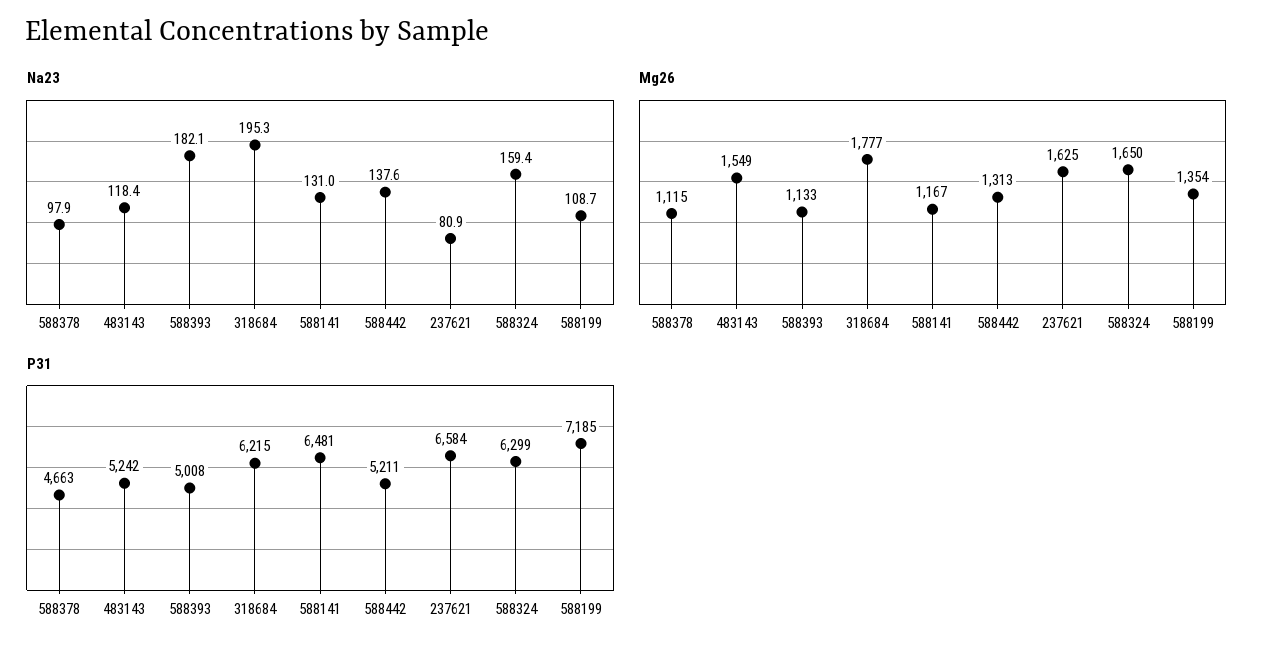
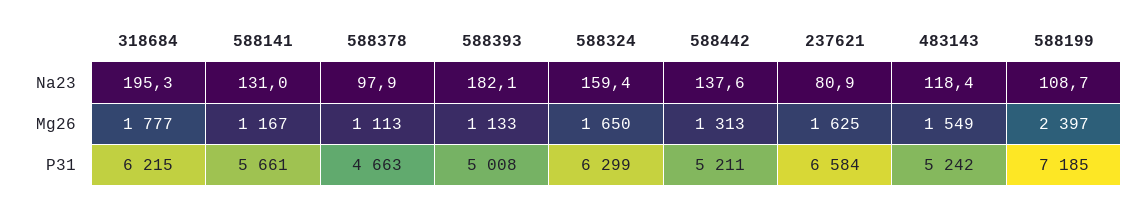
  {
    "Na23": {
      "588378": 97.9,
      "483143": 118.4,
      "588393": 182.1,
      "318684": 195.3,
      "588141": 131,
      "588442": 137.6,
      "237621": 80.9,
      "588324": 159.4,
      "588199": 108.7
    },
    "Mg26": {
-     "588378": 1115,
+     "588378": 1113,
      "483143": 1549,
      "588393": 1133,
      "318684": 1777,
      "588141": 1167,
      "588442": 1313,
      "237621": 1625,
      "588324": 1650,
-     "588199": 1354
+     "588199": 2397
    },
    "P31": {
      "588378": 4663,
      "483143": 5242,
      "588393": 5008,
      "318684": 6215,
-     "588141": 6481,
+     "588141": 5661,
      "588442": 5211,
      "237621": 6584,
      "588324": 6299,
      "588199": 7185
    }
  }

